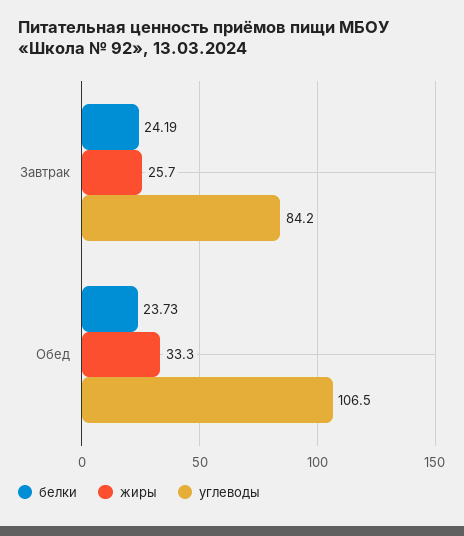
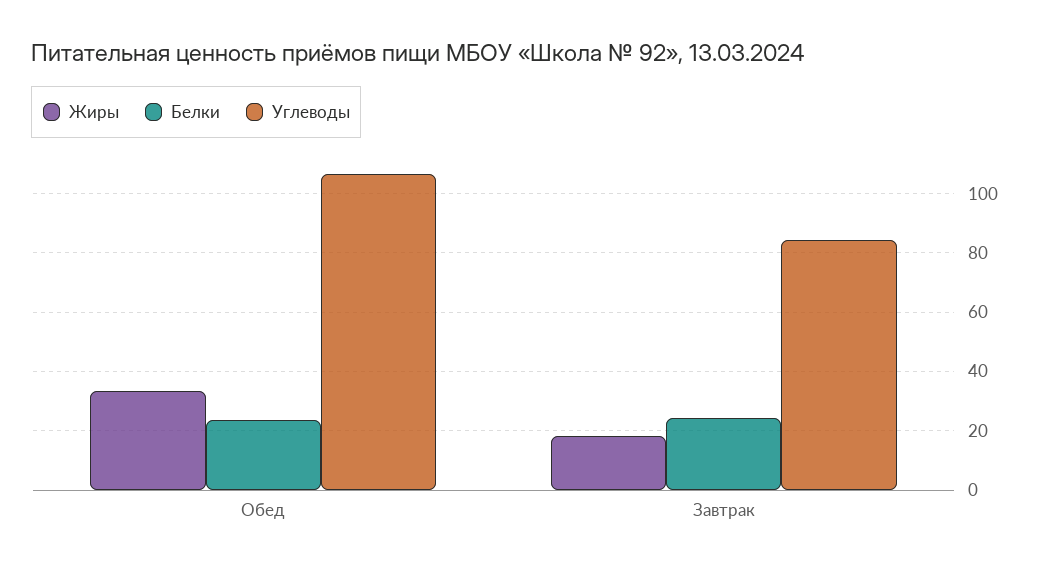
  {
    "белки": {
      "Завтрак": 24.19,
      "Обед": 23.73
    },
    "жиры": {
-     "Завтрак": 25.7,
+     "Завтрак": 17.5,
      "Обед": 33.3
    },
    "углеводы": {
      "Завтрак": 84.2,
      "Обед": 106.5
    }
  }

